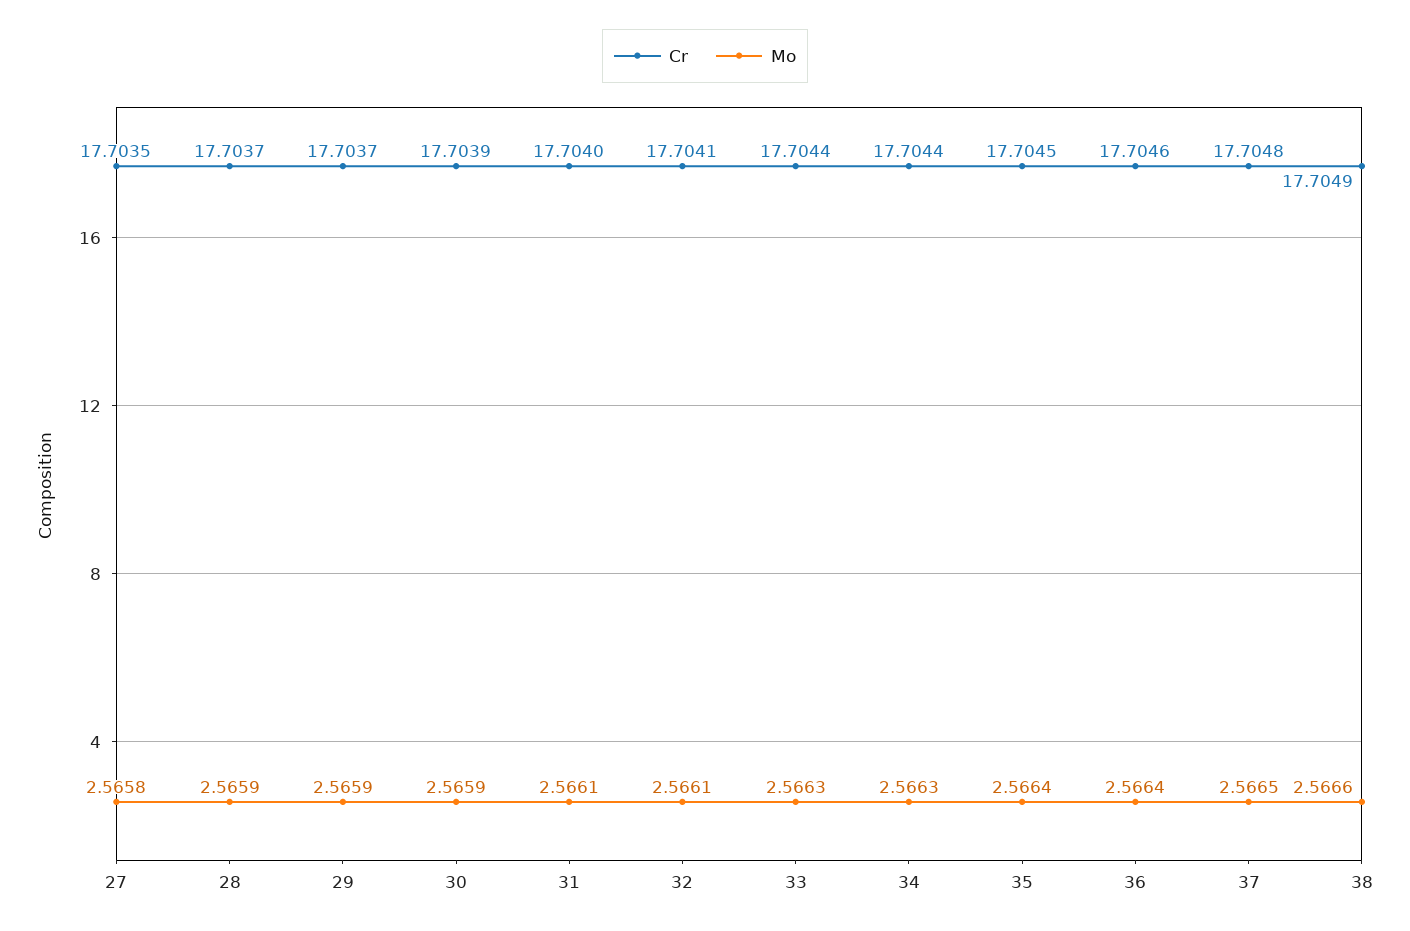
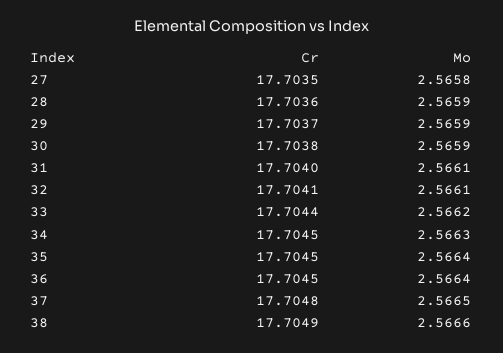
  {
    "Cr": {
      "27": 17.7035,
-     "28": 17.7037,
+     "28": 17.7036,
      "29": 17.7037,
-     "30": 17.7039,
+     "30": 17.7038,
      "31": 17.704,
      "32": 17.7041,
      "33": 17.7044,
-     "34": 17.7044,
+     "34": 17.7045,
      "35": 17.7045,
-     "36": 17.7046,
+     "36": 17.7045,
      "37": 17.7048,
      "38": 17.7049
    },
    "Mo": {
      "27": 2.5658,
      "28": 2.5659,
      "29": 2.5659,
      "30": 2.5659,
      "31": 2.5661,
      "32": 2.5661,
-     "33": 2.5663,
+     "33": 2.5662,
      "34": 2.5663,
      "35": 2.5664,
      "36": 2.5664,
      "37": 2.5665,
      "38": 2.5666
    }
  }

